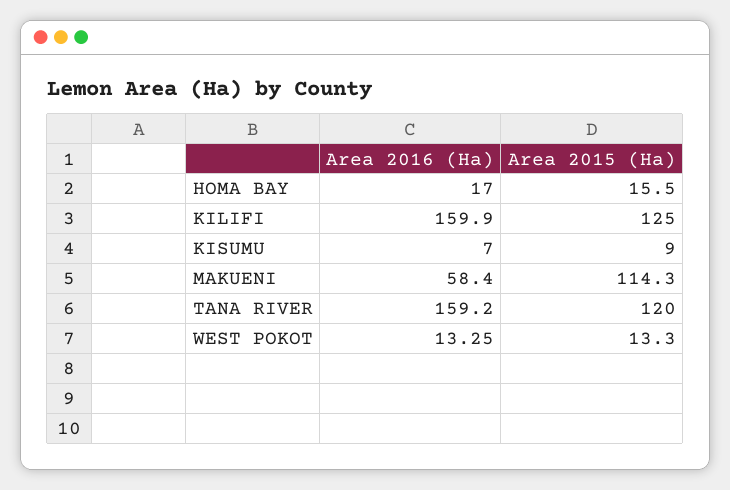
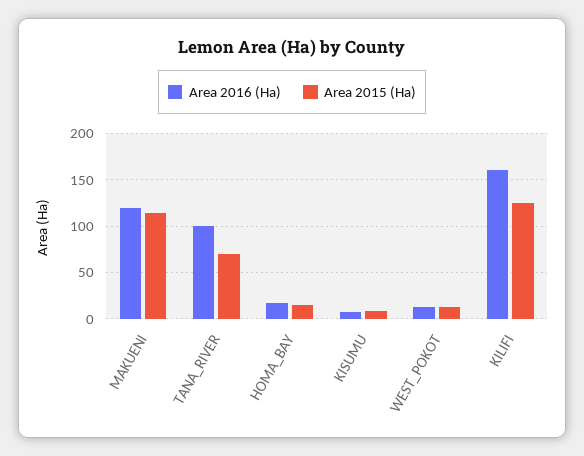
  {
    "Area 2016 (Ha)": {
      "HOMA BAY": 17,
      "KILIFI": 159.9,
      "KISUMU": 7,
-     "MAKUENI": 58.4,
+     "MAKUENI": 120,
-     "TANA RIVER": 159.2,
+     "TANA RIVER": 100,
      "WEST POKOT": 13.25
    },
    "Area 2015 (Ha)": {
      "HOMA BAY": 15.5,
      "KILIFI": 125,
      "KISUMU": 9,
      "MAKUENI": 114.3,
-     "TANA RIVER": 120,
+     "TANA RIVER": 70,
      "WEST POKOT": 13.3
    }
  }

